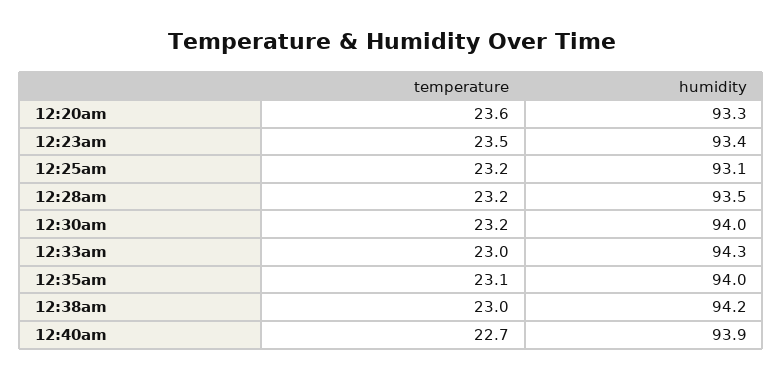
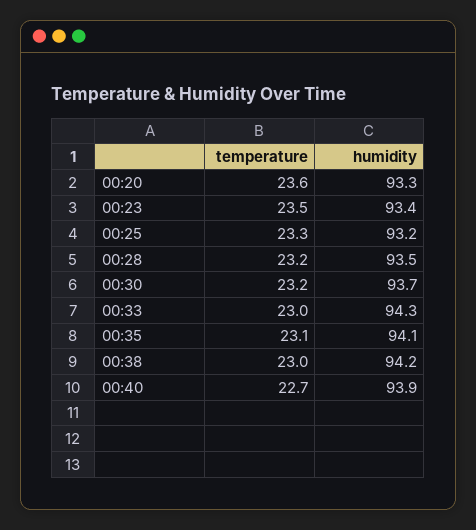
  {
    "temperature": {
      "12:20am": 23.6,
      "12:23am": 23.5,
-     "12:25am": 23.2,
+     "12:25am": 23.3,
      "12:28am": 23.2,
      "12:30am": 23.2,
      "12:33am": 23,
      "12:35am": 23.1,
      "12:38am": 23,
      "12:40am": 22.7
    },
    "humidity": {
      "12:20am": 93.3,
      "12:23am": 93.4,
-     "12:25am": 93.1,
+     "12:25am": 93.2,
      "12:28am": 93.5,
-     "12:30am": 94,
+     "12:30am": 93.7,
      "12:33am": 94.3,
-     "12:35am": 94,
+     "12:35am": 94.1,
      "12:38am": 94.2,
      "12:40am": 93.9
    }
  }

